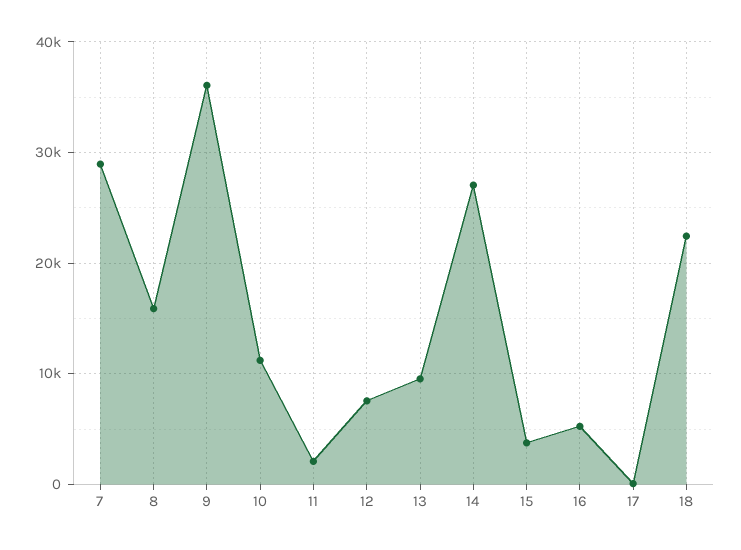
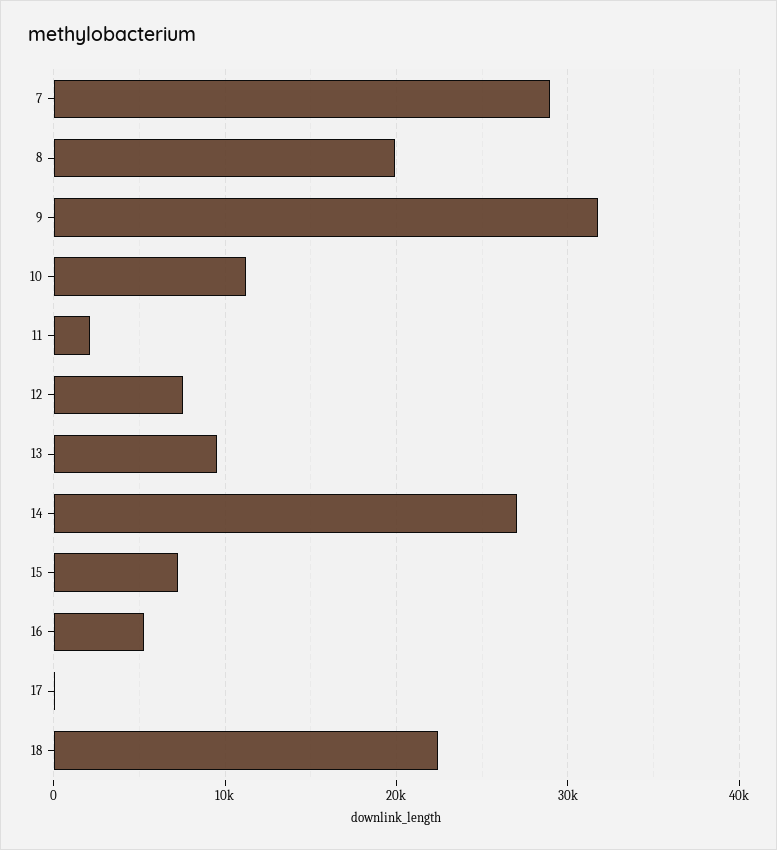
  {
    "7": 29000,
-   "8": 16000,
+   "8": 20000,
-   "9": 36000,
+   "9": 32000,
    "10": 11000,
    "11": 2000,
    "12": 8000,
    "13": 10000,
    "14": 27000,
-   "15": 4000,
+   "15": 7000,
    "16": 5000,
    "17": 0,
    "18": 22000
  }

